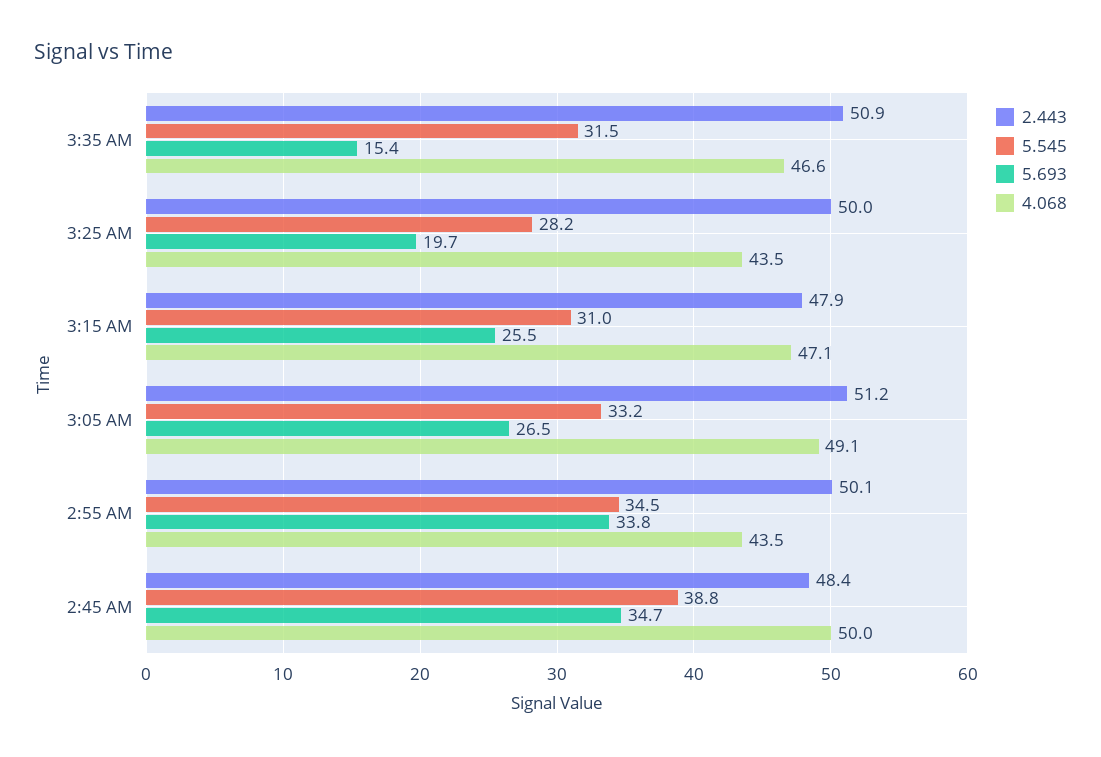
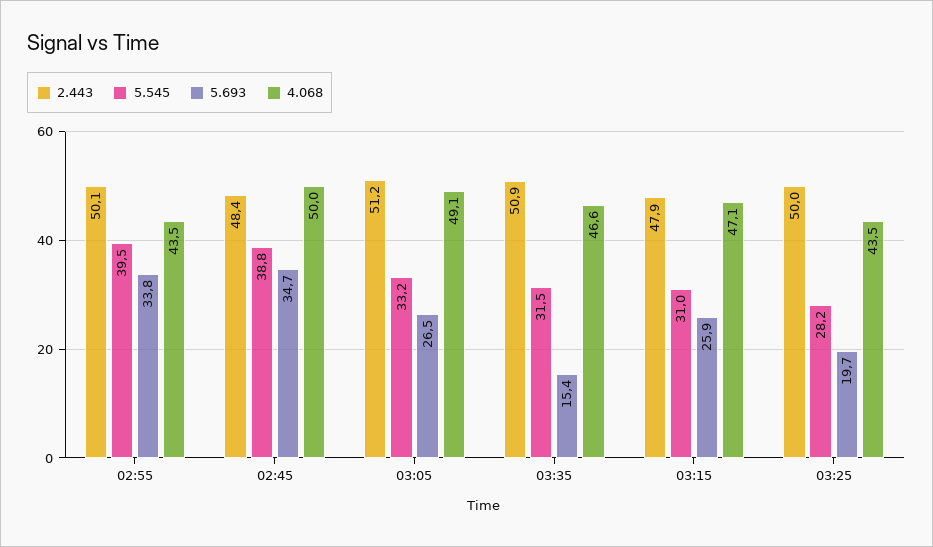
  {
    "2.443": {
      "3:35 AM": 50.9,
      "3:25 AM": 50,
      "3:15 AM": 47.9,
      "3:05 AM": 51.2,
      "2:55 AM": 50.1,
      "2:45 AM": 48.4
    },
    "5.545": {
      "3:35 AM": 31.5,
      "3:25 AM": 28.2,
      "3:15 AM": 31,
      "3:05 AM": 33.2,
-     "2:55 AM": 34.5,
+     "2:55 AM": 39.5,
      "2:45 AM": 38.8
    },
    "5.693": {
      "3:35 AM": 15.4,
      "3:25 AM": 19.7,
-     "3:15 AM": 25.5,
+     "3:15 AM": 25.9,
      "3:05 AM": 26.5,
      "2:55 AM": 33.8,
      "2:45 AM": 34.7
    },
    "4.068": {
      "3:35 AM": 46.6,
      "3:25 AM": 43.5,
      "3:15 AM": 47.1,
      "3:05 AM": 49.1,
      "2:55 AM": 43.5,
      "2:45 AM": 50
    }
  }

